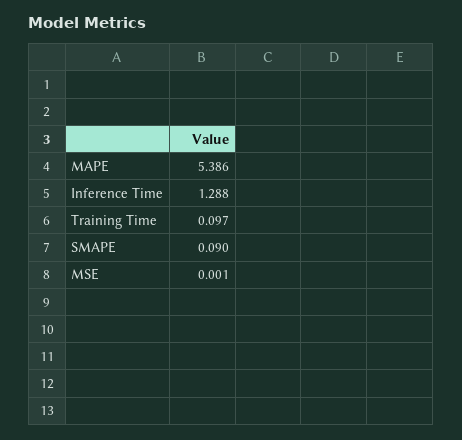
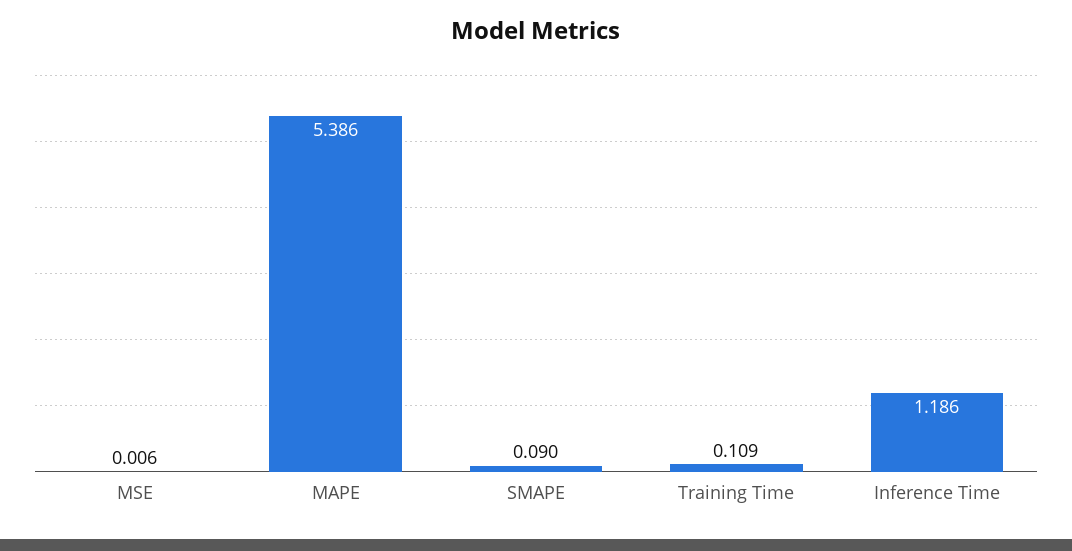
  {
    "MAPE": 5.386,
-   "Inference Time": 1.288,
+   "Inference Time": 1.186,
-   "Training Time": 0.097,
+   "Training Time": 0.109,
    "SMAPE": 0.09,
-   "MSE": 0.001
+   "MSE": 0.006
  }

